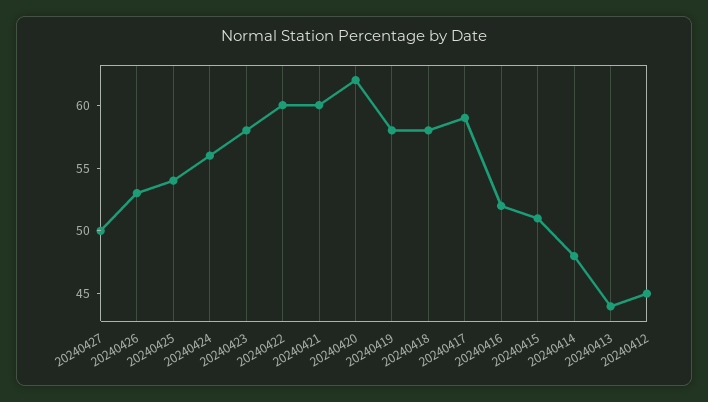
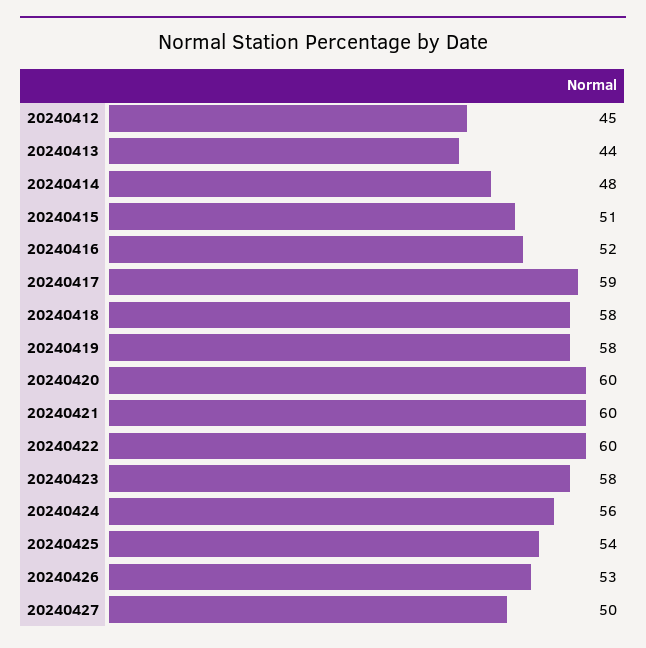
  {
    "20240427": 50,
    "20240426": 53,
    "20240425": 54,
    "20240424": 56,
    "20240423": 58,
    "20240422": 60,
    "20240421": 60,
-   "20240420": 62,
+   "20240420": 60,
    "20240419": 58,
    "20240418": 58,
    "20240417": 59,
    "20240416": 52,
    "20240415": 51,
    "20240414": 48,
    "20240413": 44,
    "20240412": 45
  }

